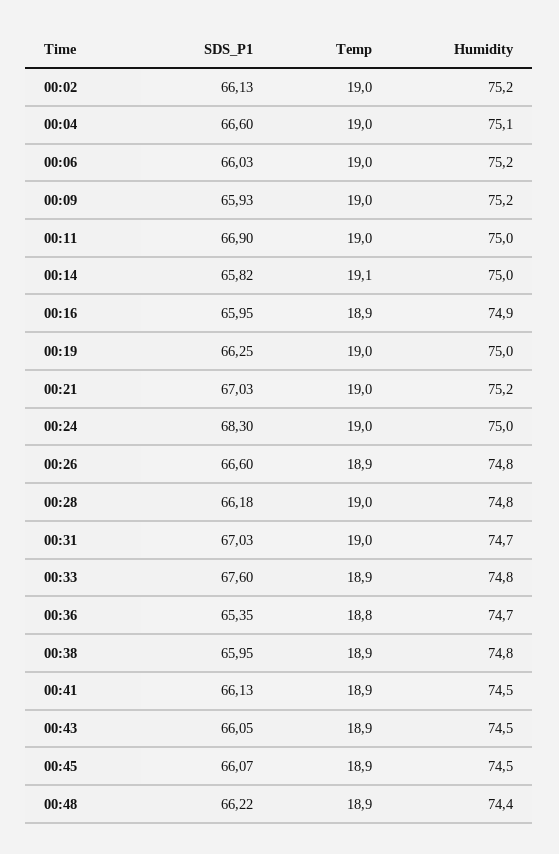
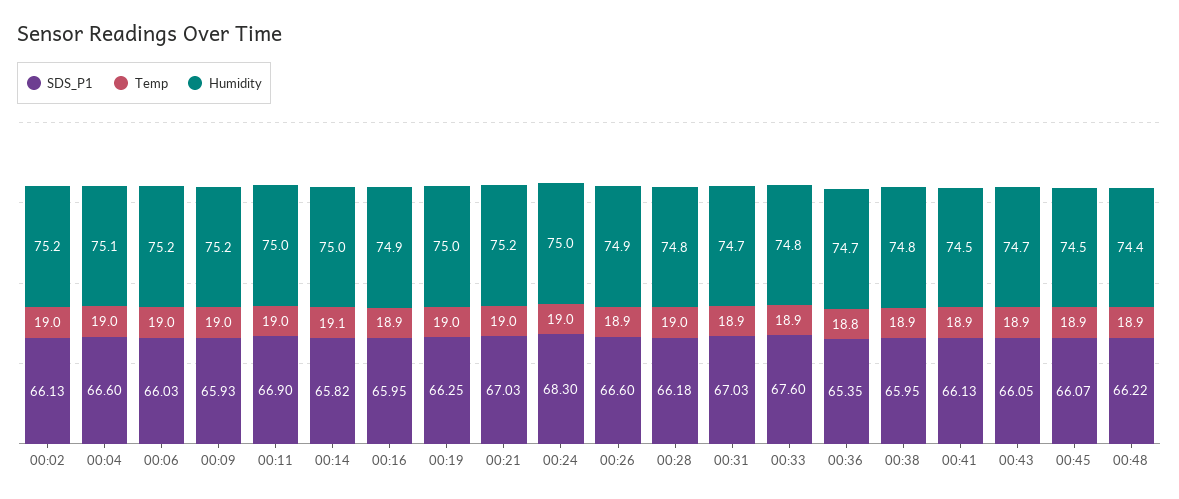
  {
    "SDS_P1": {
      "00:02": 66.13,
      "00:04": 66.6,
      "00:06": 66.03,
      "00:09": 65.93,
      "00:11": 66.9,
      "00:14": 65.82,
      "00:16": 65.95,
      "00:19": 66.25,
      "00:21": 67.03,
      "00:24": 68.3,
      "00:26": 66.6,
      "00:28": 66.18,
      "00:31": 67.03,
      "00:33": 67.6,
      "00:36": 65.35,
      "00:38": 65.95,
      "00:41": 66.13,
      "00:43": 66.05,
      "00:45": 66.07,
      "00:48": 66.22
    },
    "Temp": {
      "00:02": 19,
      "00:04": 19,
      "00:06": 19,
      "00:09": 19,
      "00:11": 19,
      "00:14": 19.1,
      "00:16": 18.9,
      "00:19": 19,
      "00:21": 19,
      "00:24": 19,
      "00:26": 18.9,
      "00:28": 19,
-     "00:31": 19,
+     "00:31": 18.9,
      "00:33": 18.9,
      "00:36": 18.8,
      "00:38": 18.9,
      "00:41": 18.9,
      "00:43": 18.9,
      "00:45": 18.9,
      "00:48": 18.9
    },
    "Humidity": {
      "00:02": 75.2,
      "00:04": 75.1,
      "00:06": 75.2,
      "00:09": 75.2,
      "00:11": 75,
      "00:14": 75,
      "00:16": 74.9,
      "00:19": 75,
      "00:21": 75.2,
      "00:24": 75,
-     "00:26": 74.8,
+     "00:26": 74.9,
      "00:28": 74.8,
      "00:31": 74.7,
      "00:33": 74.8,
      "00:36": 74.7,
      "00:38": 74.8,
      "00:41": 74.5,
-     "00:43": 74.5,
+     "00:43": 74.7,
      "00:45": 74.5,
      "00:48": 74.4
    }
  }

